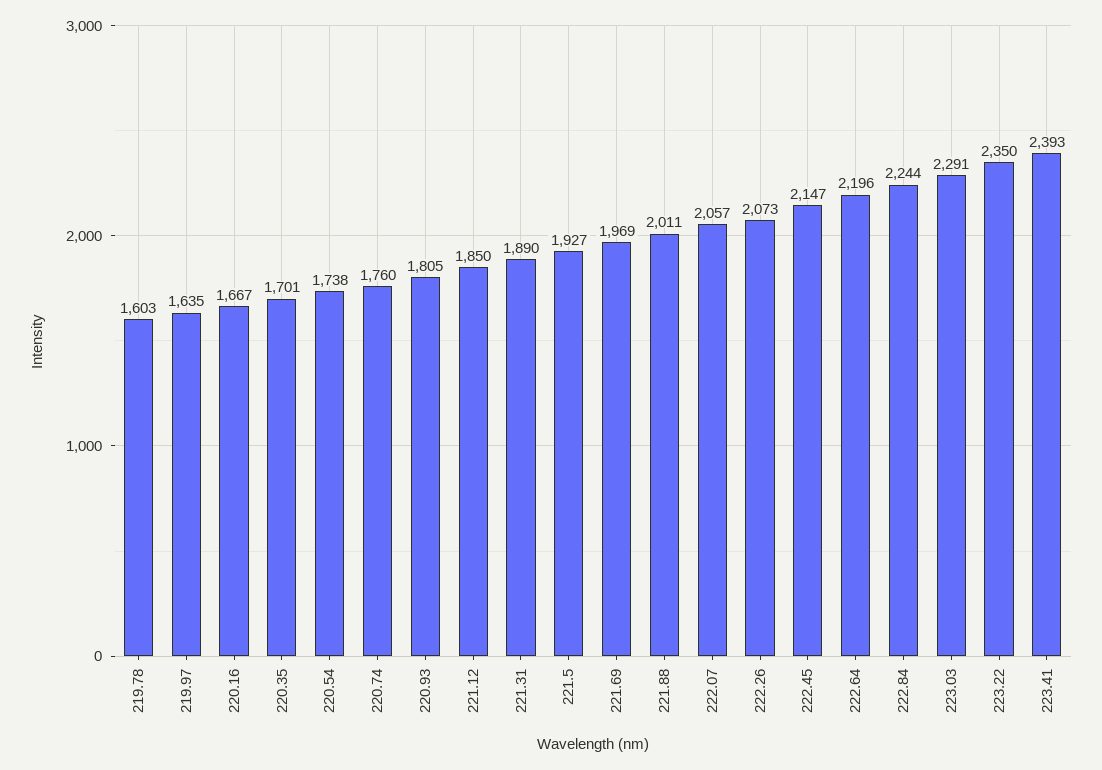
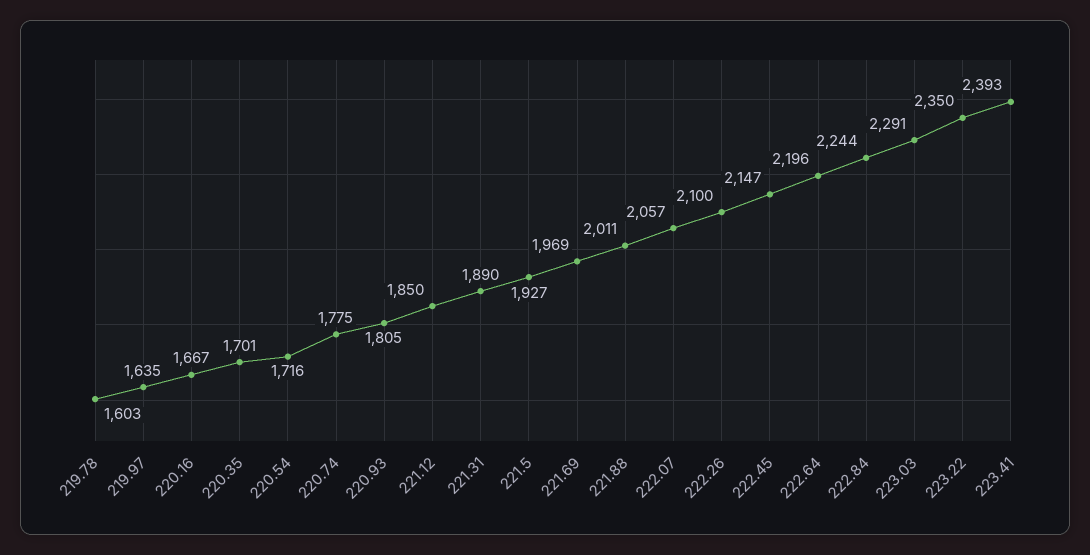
  {
    "219.78": 1603,
    "219.97": 1635,
    "220.16": 1667,
    "220.35": 1701,
-   "220.54": 1738,
+   "220.54": 1716,
-   "220.74": 1760,
+   "220.74": 1775,
    "220.93": 1805,
    "221.12": 1850,
    "221.31": 1890,
    "221.5": 1927,
    "221.69": 1969,
    "221.88": 2011,
    "222.07": 2057,
-   "222.26": 2073,
+   "222.26": 2100,
    "222.45": 2147,
    "222.64": 2196,
    "222.84": 2244,
    "223.03": 2291,
    "223.22": 2350,
    "223.41": 2393
  }

